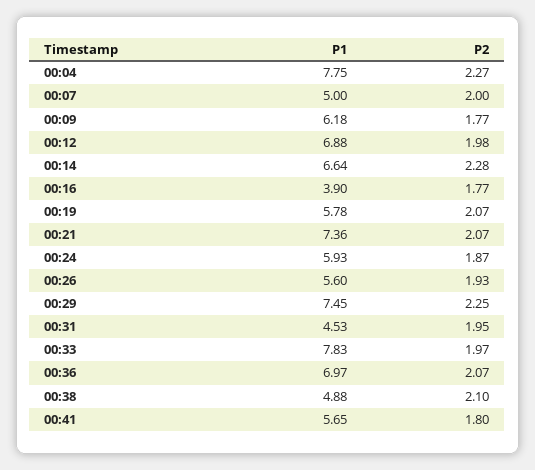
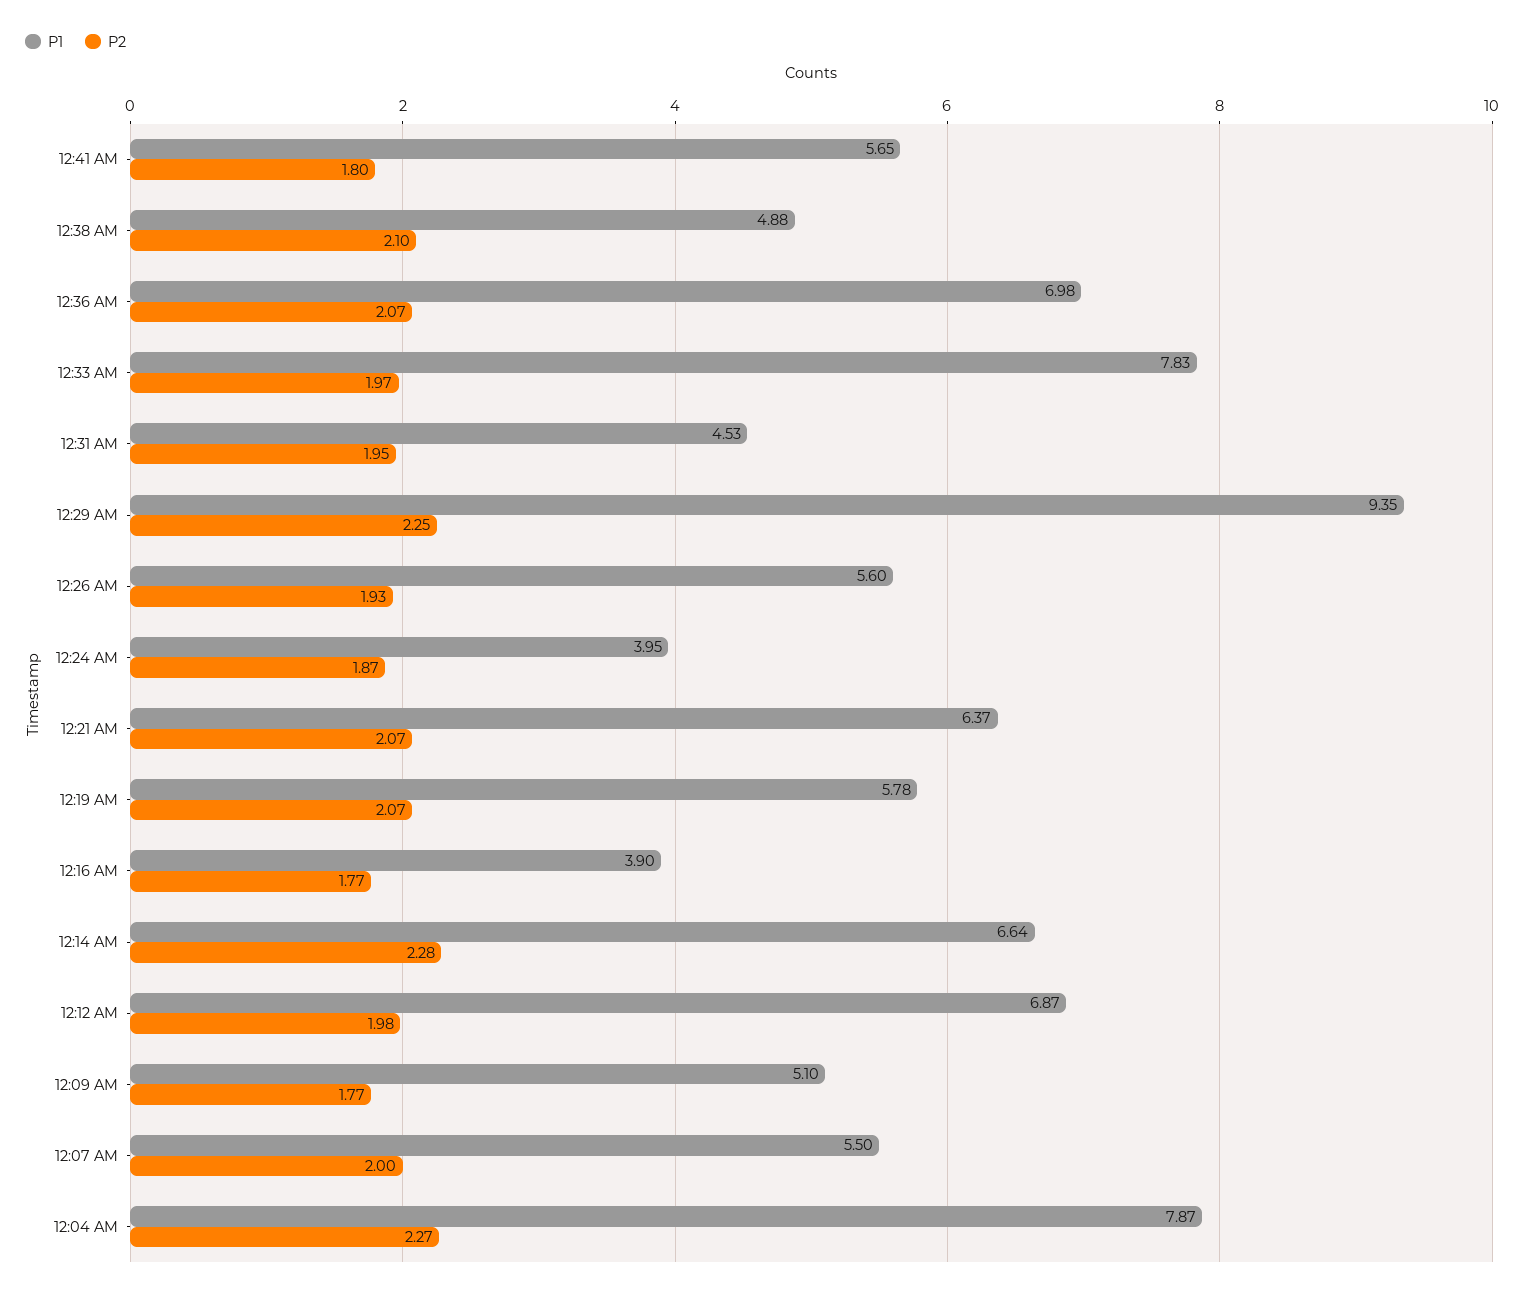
  {
    "P1": {
-     "00:04": 7.75,
+     "00:04": 7.87,
-     "00:07": 5,
+     "00:07": 5.5,
-     "00:09": 6.18,
+     "00:09": 5.1,
-     "00:12": 6.88,
+     "00:12": 6.87,
      "00:14": 6.64,
      "00:16": 3.9,
      "00:19": 5.78,
-     "00:21": 7.36,
+     "00:21": 6.37,
-     "00:24": 5.93,
+     "00:24": 3.95,
      "00:26": 5.6,
-     "00:29": 7.45,
+     "00:29": 9.35,
      "00:31": 4.53,
      "00:33": 7.83,
-     "00:36": 6.97,
+     "00:36": 6.98,
      "00:38": 4.88,
      "00:41": 5.65
    },
    "P2": {
      "00:04": 2.27,
      "00:07": 2,
      "00:09": 1.77,
      "00:12": 1.98,
      "00:14": 2.28,
      "00:16": 1.77,
      "00:19": 2.07,
      "00:21": 2.07,
      "00:24": 1.87,
      "00:26": 1.93,
      "00:29": 2.25,
      "00:31": 1.95,
      "00:33": 1.97,
      "00:36": 2.07,
      "00:38": 2.1,
      "00:41": 1.8
    }
  }

